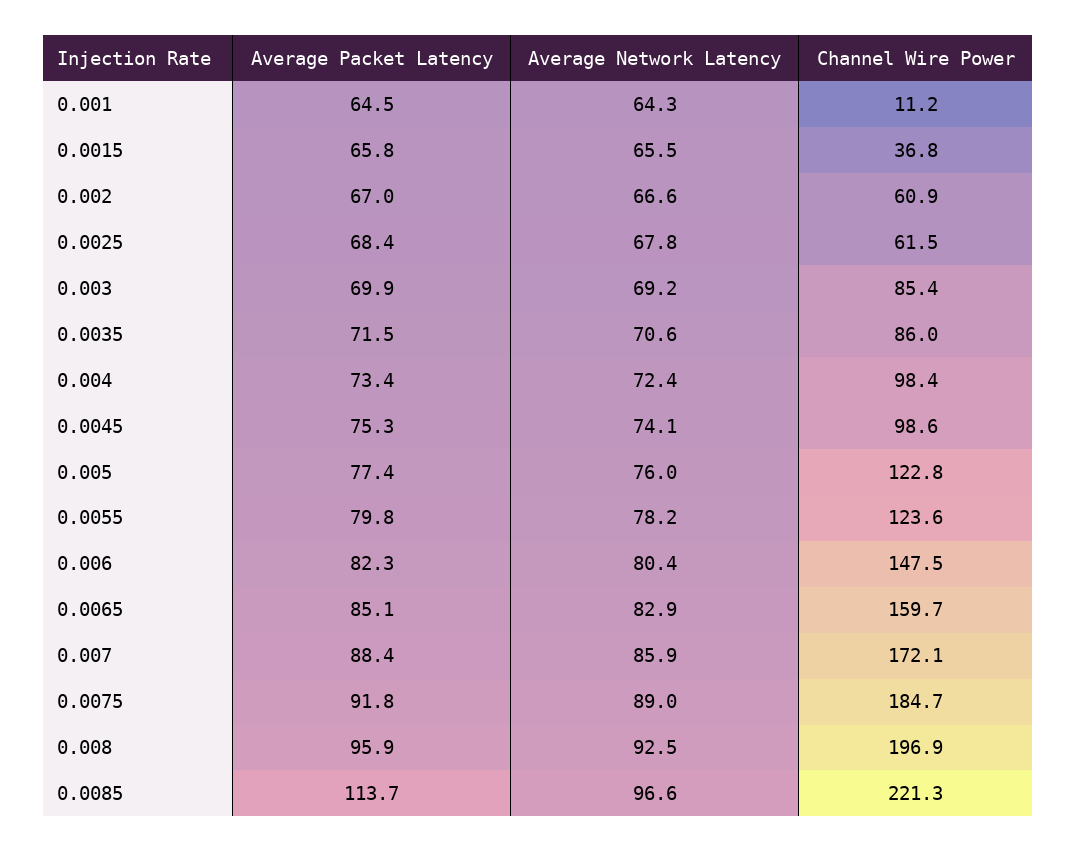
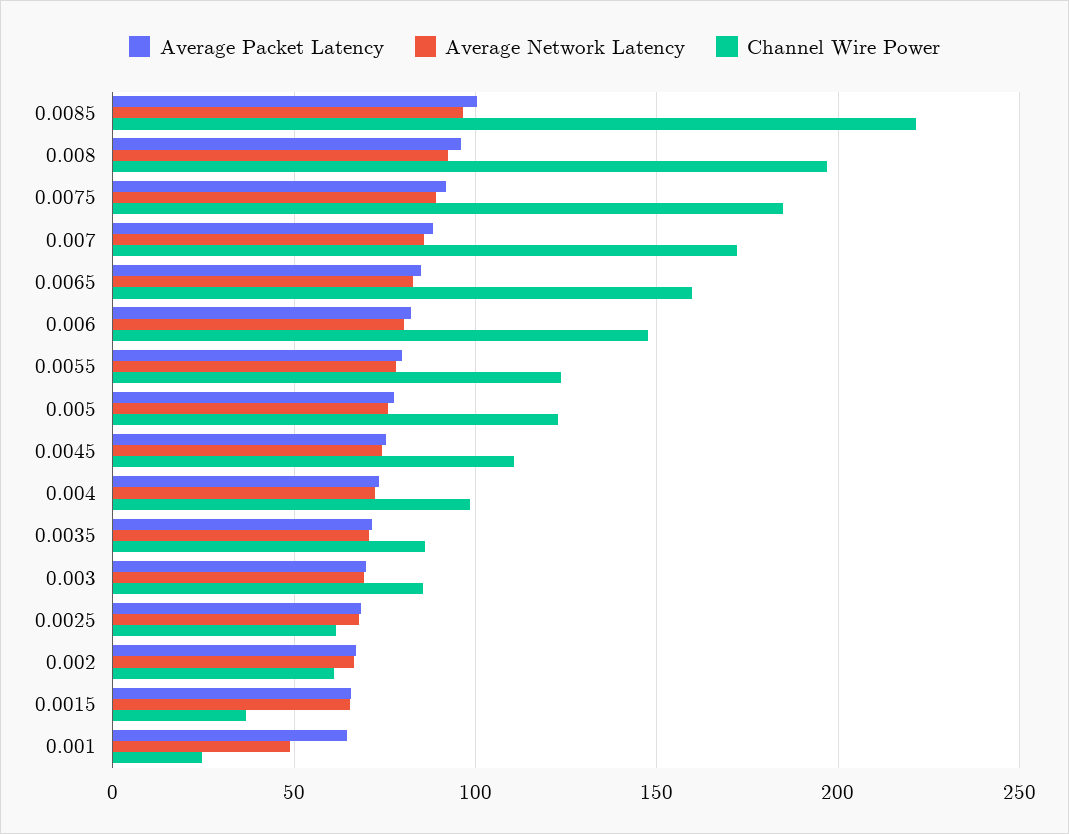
  {
    "Average Packet Latency": {
      "0.001": 64.5,
      "0.0015": 65.8,
      "0.002": 67,
      "0.0025": 68.4,
      "0.003": 69.9,
      "0.0035": 71.5,
      "0.004": 73.4,
      "0.0045": 75.3,
      "0.005": 77.4,
      "0.0055": 79.8,
      "0.006": 82.3,
      "0.0065": 85.1,
      "0.007": 88.4,
      "0.0075": 91.8,
      "0.008": 95.9,
-     "0.0085": 113.7
+     "0.0085": 100
    },
    "Average Network Latency": {
-     "0.001": 64.3,
+     "0.001": 50,
      "0.0015": 65.5,
      "0.002": 66.6,
      "0.0025": 67.8,
      "0.003": 69.2,
      "0.0035": 70.6,
      "0.004": 72.4,
      "0.0045": 74.1,
      "0.005": 76,
      "0.0055": 78.2,
      "0.006": 80.4,
      "0.0065": 82.9,
      "0.007": 85.9,
      "0.0075": 89,
      "0.008": 92.5,
      "0.0085": 96.6
    },
    "Channel Wire Power": {
-     "0.001": 11.2,
+     "0.001": 25,
      "0.0015": 36.8,
      "0.002": 60.9,
      "0.0025": 61.5,
      "0.003": 85.4,
      "0.0035": 86,
      "0.004": 98.4,
-     "0.0045": 98.6,
+     "0.0045": 110,
      "0.005": 122.8,
      "0.0055": 123.6,
      "0.006": 147.5,
      "0.0065": 159.7,
      "0.007": 172.1,
      "0.0075": 184.7,
      "0.008": 196.9,
      "0.0085": 221.3
    }
  }

